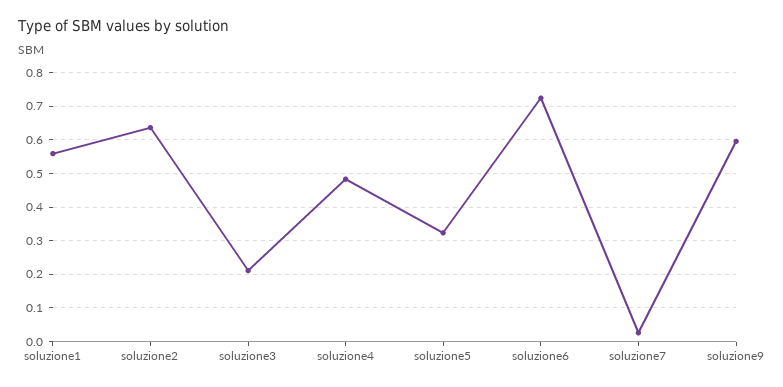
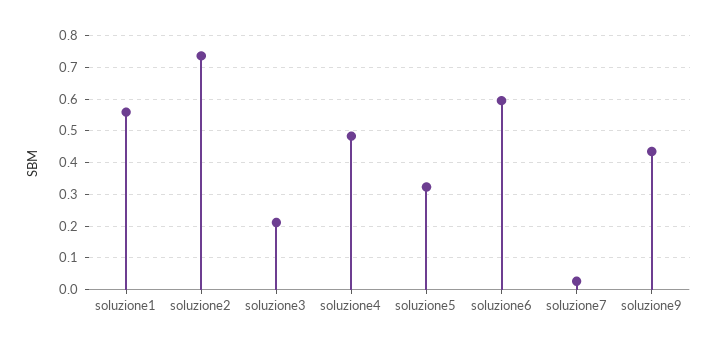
  {
    "soluzione1": 0.56,
-   "soluzione2": 0.64,
+   "soluzione2": 0.74,
    "soluzione3": 0.22,
    "soluzione4": 0.48,
    "soluzione5": 0.32,
-   "soluzione6": 0.72,
+   "soluzione6": 0.6,
    "soluzione7": 0.02,
-   "soluzione9": 0.6
+   "soluzione9": 0.44
  }

